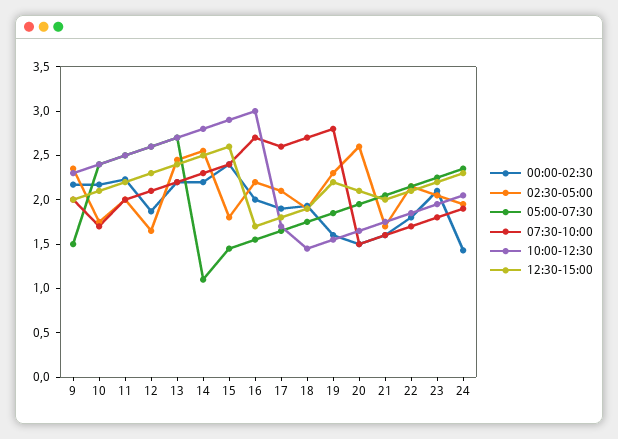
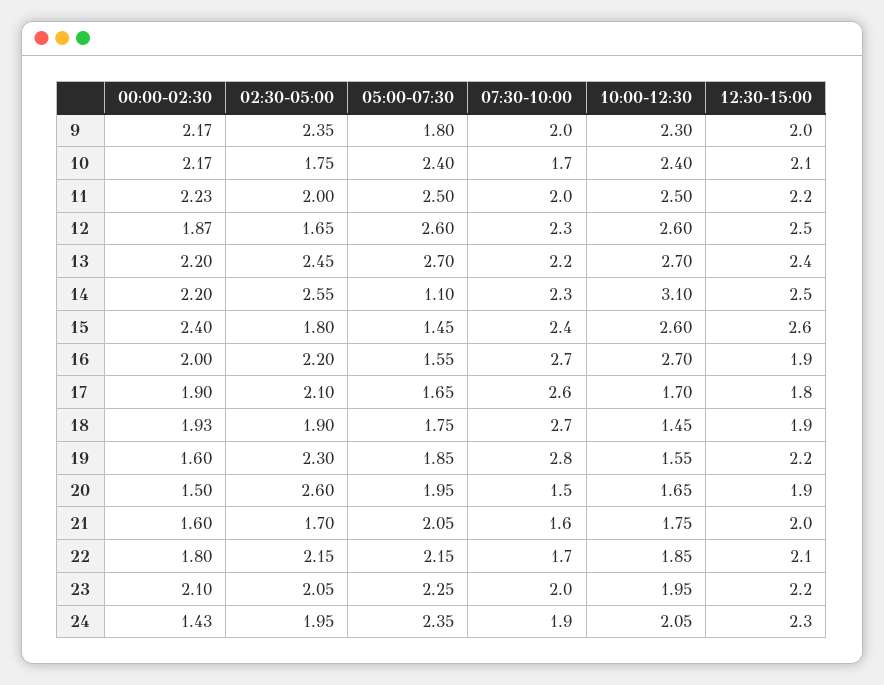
  {
    "00:00-02:30": {
      "9": 2.17,
      "10": 2.17,
      "11": 2.23,
      "12": 1.87,
      "13": 2.2,
      "14": 2.2,
      "15": 2.4,
      "16": 2,
      "17": 1.9,
      "18": 1.93,
      "19": 1.6,
      "20": 1.5,
      "21": 1.6,
      "22": 1.8,
      "23": 2.1,
      "24": 1.43
    },
    "02:30-05:00": {
      "9": 2.35,
      "10": 1.75,
      "11": 2,
      "12": 1.65,
      "13": 2.45,
      "14": 2.55,
      "15": 1.8,
      "16": 2.2,
      "17": 2.1,
      "18": 1.9,
      "19": 2.3,
      "20": 2.6,
      "21": 1.7,
      "22": 2.15,
      "23": 2.05,
      "24": 1.95
    },
    "05:00-07:30": {
-     "9": 1.5,
+     "9": 1.8,
      "10": 2.4,
      "11": 2.5,
      "12": 2.6,
      "13": 2.7,
      "14": 1.1,
      "15": 1.45,
      "16": 1.55,
      "17": 1.65,
      "18": 1.75,
      "19": 1.85,
      "20": 1.95,
      "21": 2.05,
      "22": 2.15,
      "23": 2.25,
      "24": 2.35
    },
    "07:30-10:00": {
      "9": 2,
      "10": 1.7,
      "11": 2,
-     "12": 2.1,
+     "12": 2.3,
      "13": 2.2,
      "14": 2.3,
      "15": 2.4,
      "16": 2.7,
      "17": 2.6,
      "18": 2.7,
      "19": 2.8,
      "20": 1.5,
      "21": 1.6,
      "22": 1.7,
-     "23": 1.8,
+     "23": 2,
      "24": 1.9
    },
    "10:00-12:30": {
      "9": 2.3,
      "10": 2.4,
      "11": 2.5,
      "12": 2.6,
      "13": 2.7,
-     "14": 2.8,
+     "14": 3.1,
-     "15": 2.9,
+     "15": 2.6,
-     "16": 3,
+     "16": 2.7,
      "17": 1.7,
      "18": 1.45,
      "19": 1.55,
      "20": 1.65,
      "21": 1.75,
      "22": 1.85,
      "23": 1.95,
      "24": 2.05
    },
    "12:30-15:00": {
      "9": 2,
      "10": 2.1,
      "11": 2.2,
-     "12": 2.3,
+     "12": 2.5,
      "13": 2.4,
      "14": 2.5,
      "15": 2.6,
-     "16": 1.7,
+     "16": 1.9,
      "17": 1.8,
      "18": 1.9,
      "19": 2.2,
-     "20": 2.1,
+     "20": 1.9,
      "21": 2,
      "22": 2.1,
      "23": 2.2,
      "24": 2.3
    }
  }

